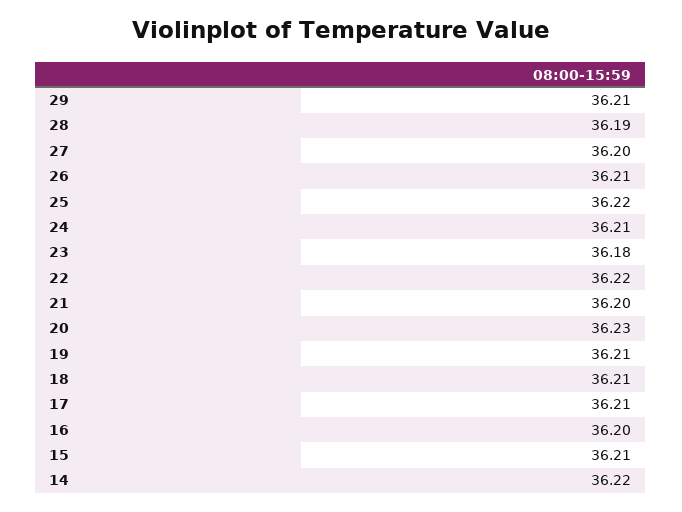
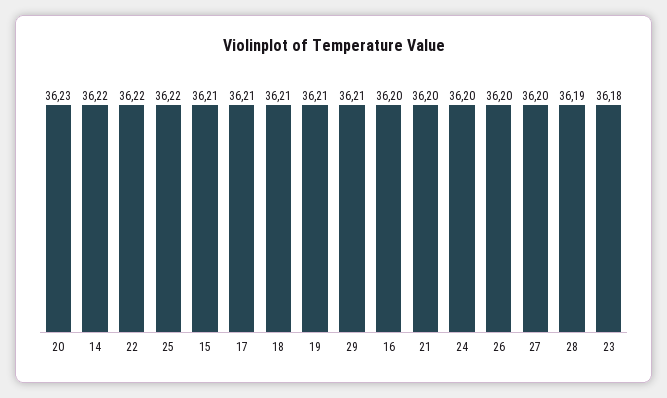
  {
    "29": 36.21,
    "28": 36.19,
    "27": 36.2,
-   "26": 36.21,
+   "26": 36.2,
    "25": 36.22,
-   "24": 36.21,
+   "24": 36.2,
    "23": 36.18,
    "22": 36.22,
    "21": 36.2,
    "20": 36.23,
    "19": 36.21,
    "18": 36.21,
    "17": 36.21,
    "16": 36.2,
    "15": 36.21,
    "14": 36.22
  }

